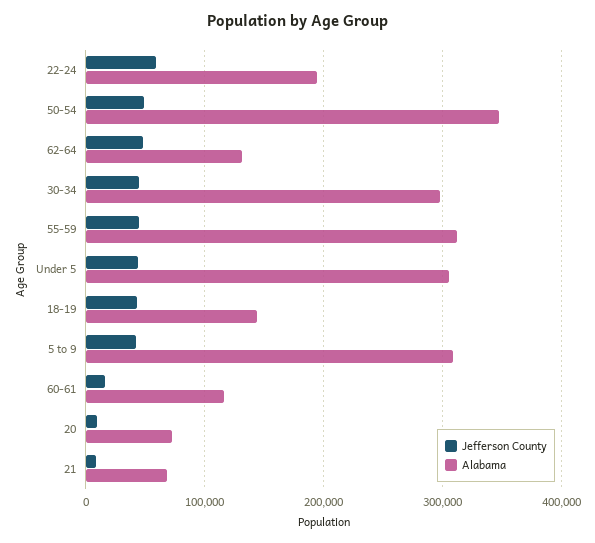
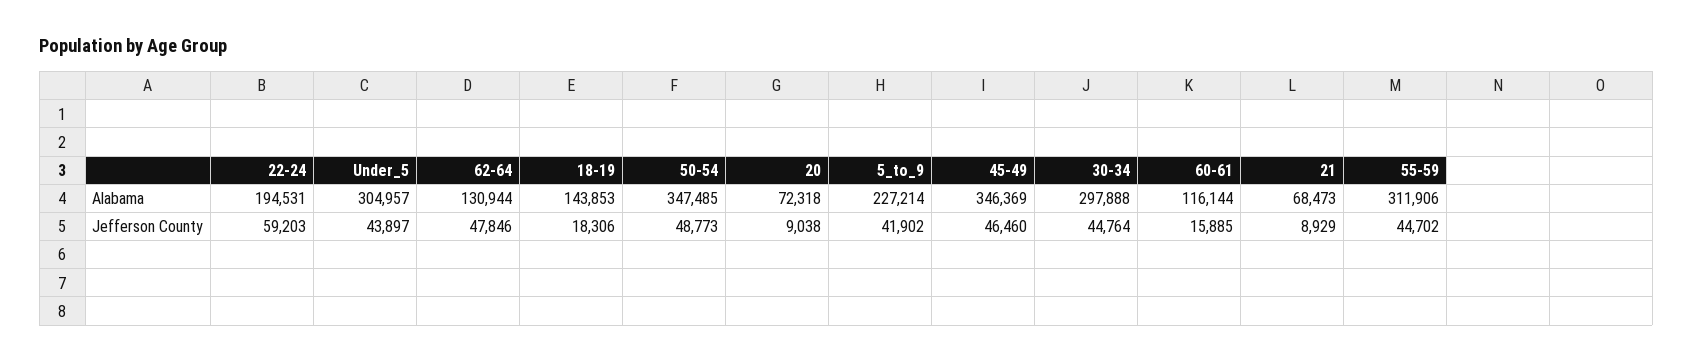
  {
    "Jefferson County": {
      "22-24": 59203,
      "50-54": 48773,
      "62-64": 47846,
      "30-34": 44764,
      "55-59": 44702,
      "Under 5": 43897,
-     "18-19": 40000,
+     "18-19": 18306,
      "5 to 9": 41902,
      "60-61": 15885,
      "20": 9038,
-     "21": 8929
+     "21": 8929,
+     "45-49": 46460
    },
    "Alabama": {
      "22-24": 194531,
      "50-54": 347485,
      "62-64": 130944,
      "30-34": 297888,
      "55-59": 311906,
      "Under 5": 304957,
      "18-19": 143853,
-     "5 to 9": 310000,
+     "5 to 9": 227214,
      "60-61": 116144,
      "20": 72318,
-     "21": 68473
+     "21": 68473,
+     "45-49": 346369
    }
  }

